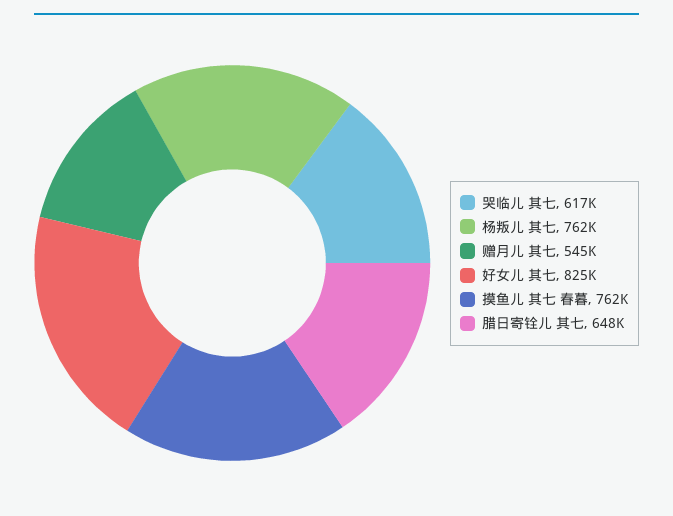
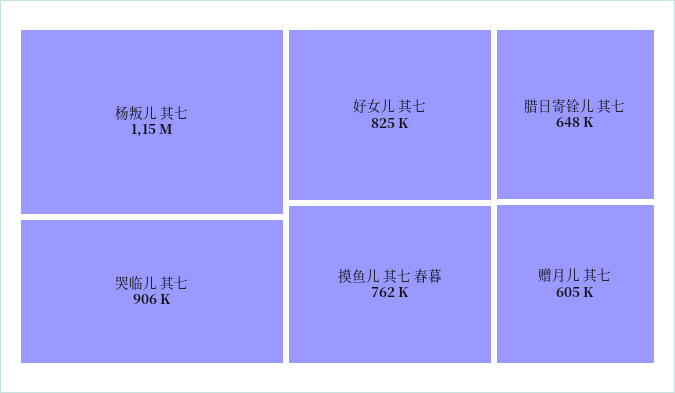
  {
-   "哭临儿 其七": 617000,
+   "哭临儿 其七": 906000,
-   "杨叛儿 其七": 762000,
+   "杨叛儿 其七": 1150000,
-   "赠月儿 其七": 545000,
+   "赠月儿 其七": 605000,
    "好女儿 其七": 825000,
    "摸鱼儿 其七 春暮": 762000,
    "腊日寄铨儿 其七": 648000
  }

